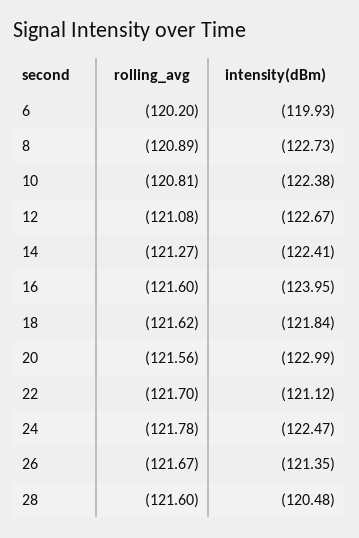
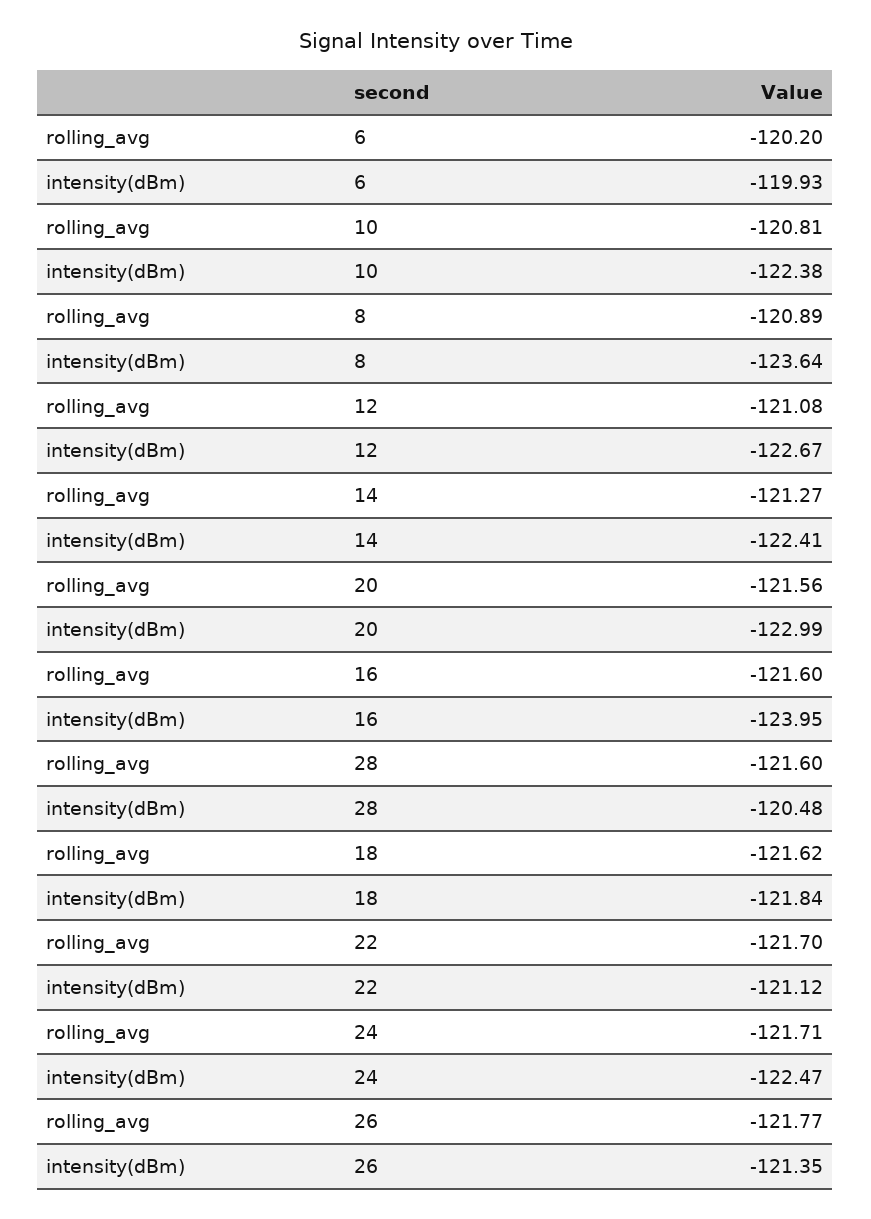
  {
    "rolling_avg": {
      "6": -120.2,
      "8": -120.89,
      "10": -120.81,
      "12": -121.08,
      "14": -121.27,
      "16": -121.6,
      "18": -121.62,
      "20": -121.56,
      "22": -121.7,
-     "24": -121.78,
+     "24": -121.71,
-     "26": -121.67,
+     "26": -121.77,
      "28": -121.6
    },
    "intensity(dBm)": {
      "6": -119.93,
-     "8": -122.73,
+     "8": -123.64,
      "10": -122.38,
      "12": -122.67,
      "14": -122.41,
      "16": -123.95,
      "18": -121.84,
      "20": -122.99,
      "22": -121.12,
      "24": -122.47,
      "26": -121.35,
      "28": -120.48
    }
  }

